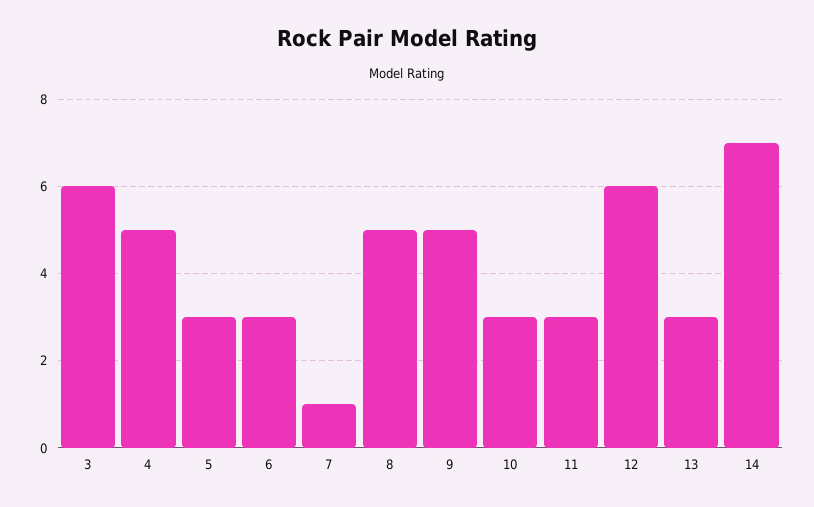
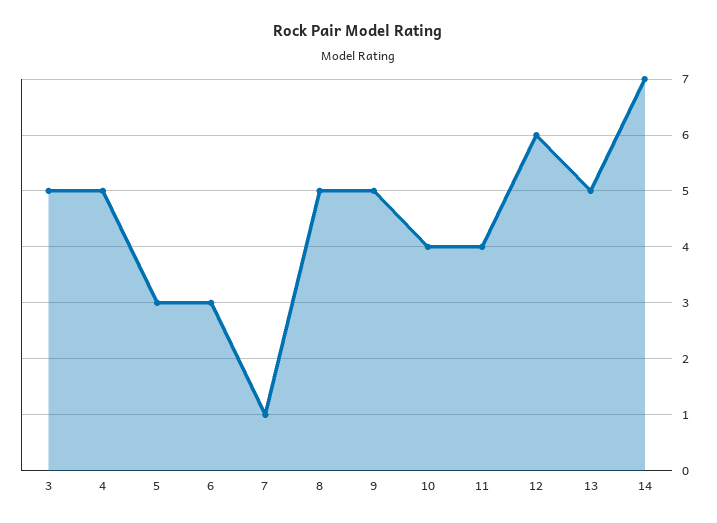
  {
-   "3": 6,
+   "3": 5,
    "4": 5,
    "5": 3,
    "6": 3,
    "7": 1,
    "8": 5,
    "9": 5,
-   "10": 3,
+   "10": 4,
-   "11": 3,
+   "11": 4,
    "12": 6,
-   "13": 3,
+   "13": 5,
    "14": 7
  }

